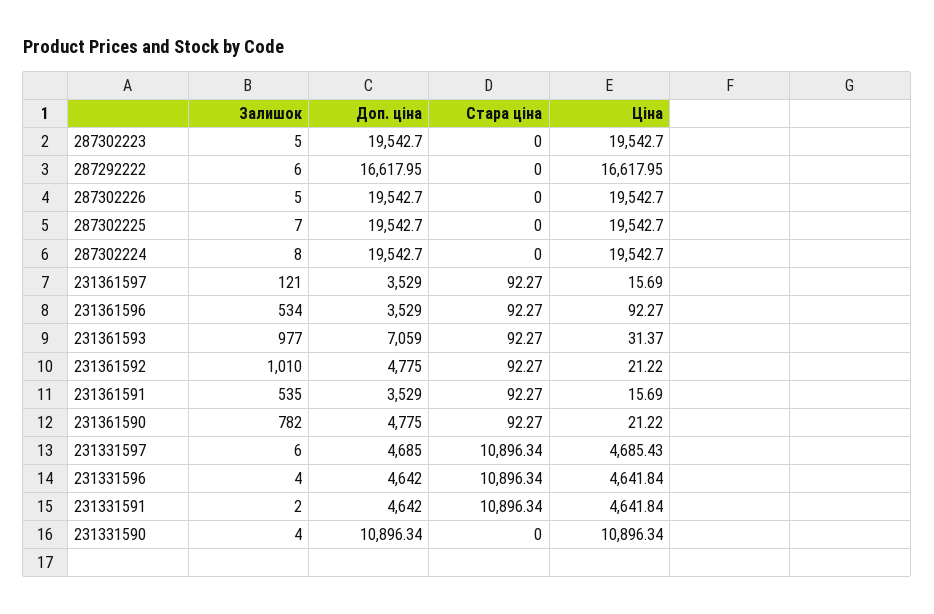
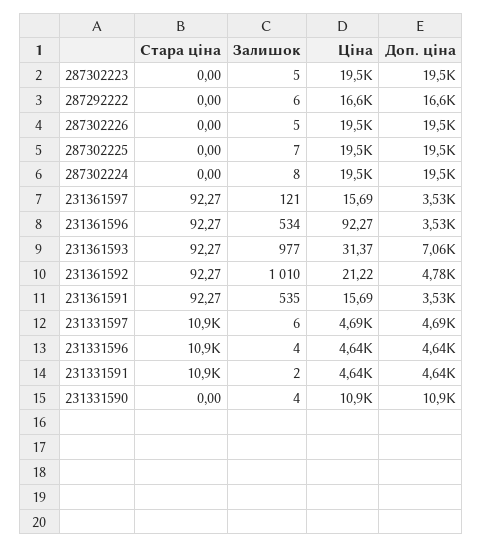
  {
    "Залишок": {
      "287302223": 5,
      "287292222": 6,
      "287302226": 5,
      "287302225": 7,
      "287302224": 8,
      "231361597": 121,
      "231361596": 534,
      "231361593": 977,
      "231361592": 1010,
      "231361591": 535,
-     "231361590": 782,
      "231331597": 6,
      "231331596": 4,
      "231331591": 2,
      "231331590": 4
    },
    "Доп. ціна": {
      "287302223": 19542.7,
      "287292222": 16617.95,
      "287302226": 19542.7,
      "287302225": 19542.7,
      "287302224": 19542.7,
      "231361597": 3529,
      "231361596": 3529,
      "231361593": 7059,
      "231361592": 4775,
      "231361591": 3529,
-     "231361590": 4775,
      "231331597": 4685,
      "231331596": 4642,
      "231331591": 4642,
      "231331590": 10896.34
    },
    "Стара ціна": {
      "287302223": 0,
      "287292222": 0,
      "287302226": 0,
      "287302225": 0,
      "287302224": 0,
      "231361597": 92.27,
      "231361596": 92.27,
      "231361593": 92.27,
      "231361592": 92.27,
      "231361591": 92.27,
-     "231361590": 92.27,
      "231331597": 10896.34,
      "231331596": 10896.34,
      "231331591": 10896.34,
      "231331590": 0
    },
    "Ціна": {
      "287302223": 19542.7,
      "287292222": 16617.95,
      "287302226": 19542.7,
      "287302225": 19542.7,
      "287302224": 19542.7,
      "231361597": 15.69,
      "231361596": 92.27,
      "231361593": 31.37,
      "231361592": 21.22,
      "231361591": 15.69,
-     "231361590": 21.22,
      "231331597": 4685.43,
      "231331596": 4641.84,
      "231331591": 4641.84,
      "231331590": 10896.34
    }
  }

